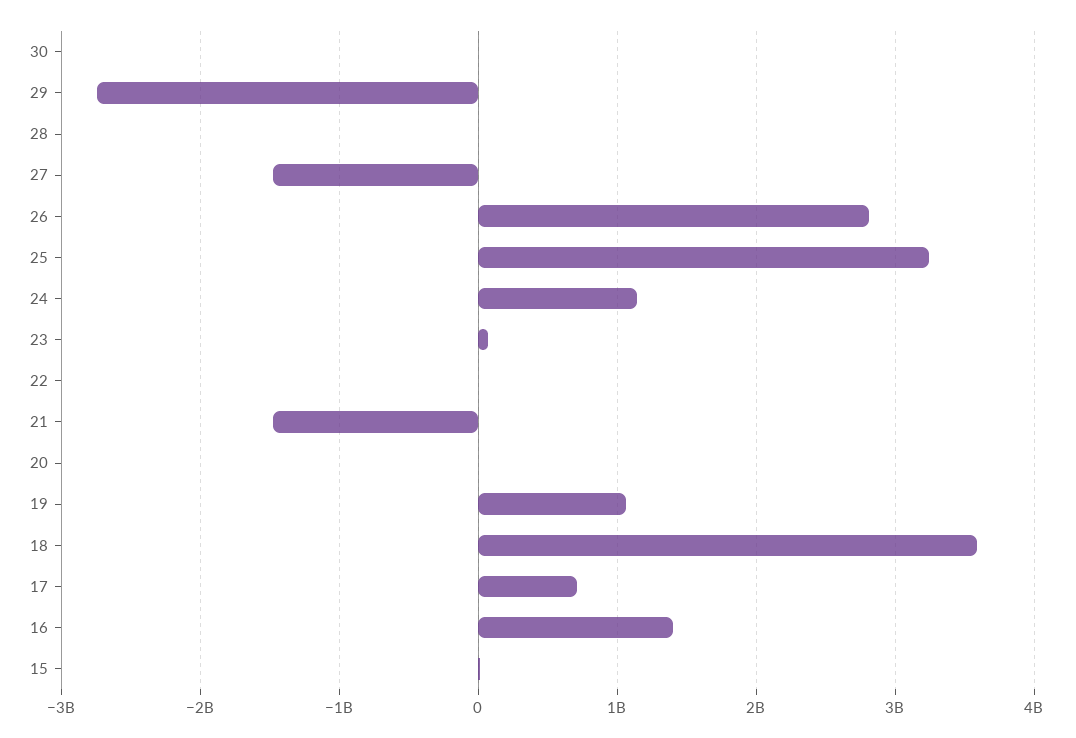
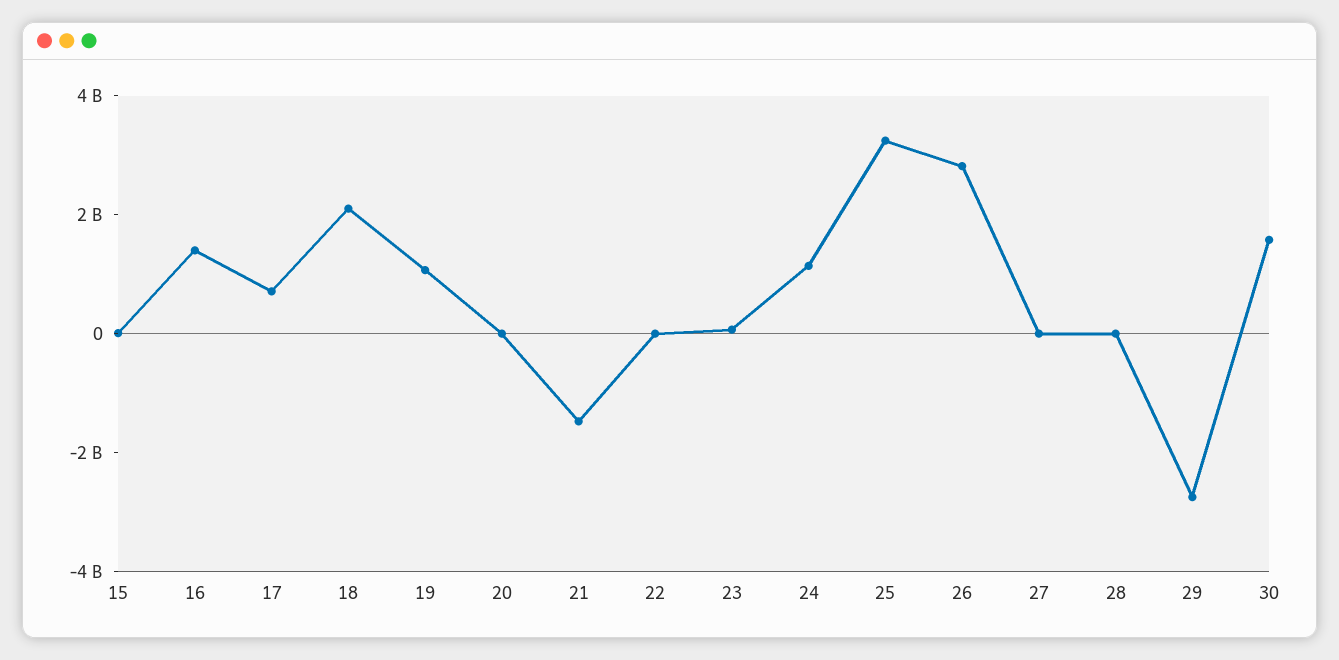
  {
-   "30": 0,
+   "30": 1500000000,
    "29": -2700000000,
    "28": 0,
-   "27": -1500000000,
+   "27": 0,
    "26": 2800000000,
    "25": 3200000000,
    "24": 1100000000,
    "23": 100000000,
    "22": 0,
    "21": -1500000000,
    "20": 0,
    "19": 1100000000,
-   "18": 3600000000,
+   "18": 2000000000,
    "17": 700000000,
    "16": 1400000000,
    "15": 0
  }

